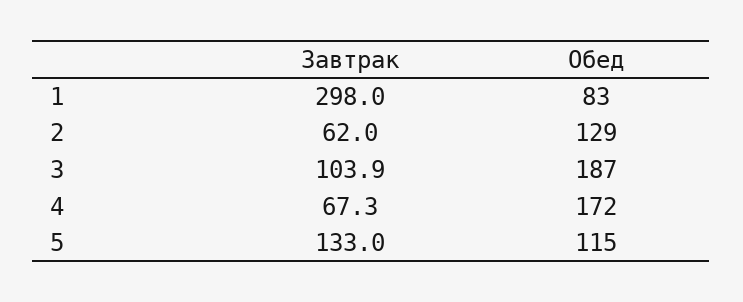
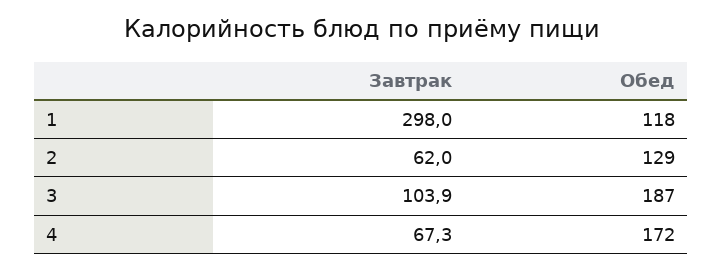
  {
    "Завтрак": {
      "1": 298,
      "2": 62,
      "3": 103.9,
-     "4": 67.3,
+     "4": 67.3
-     "5": 133
    },
    "Обед": {
-     "1": 83,
+     "1": 118,
      "2": 129,
      "3": 187,
-     "4": 172,
+     "4": 172
-     "5": 115
    }
  }

